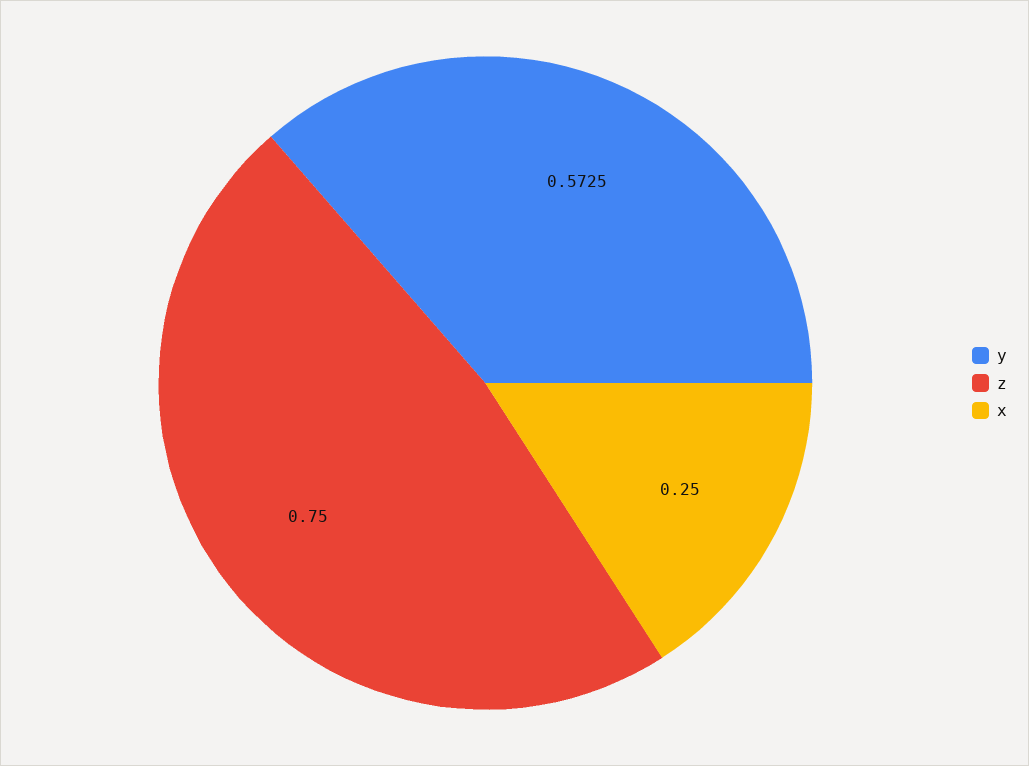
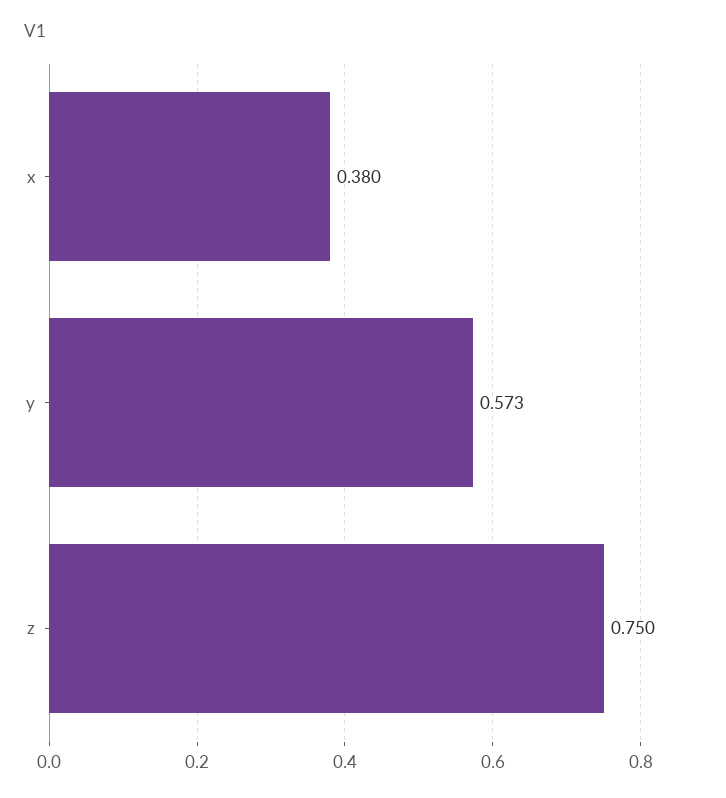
  {
    "y": 0.5725,
    "z": 0.75,
-   "x": 0.25
+   "x": 0.38
  }

